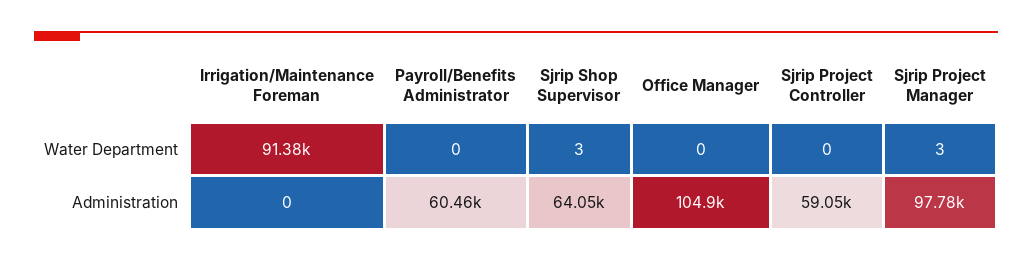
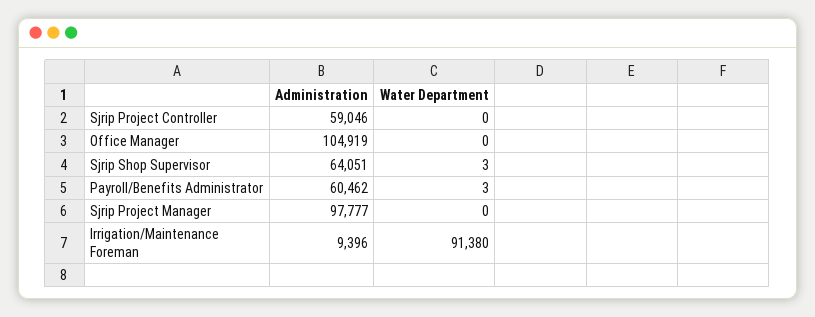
  {
    "Irrigation/Maintenance Foreman": {
      "Water Department": 91380,
-     "Administration": 0
+     "Administration": 9396
    },
    "Payroll/Benefits Administrator": {
-     "Water Department": 0,
+     "Water Department": 3,
      "Administration": 60462
    },
    "Sjrip Shop Supervisor": {
      "Water Department": 3,
      "Administration": 64051
    },
    "Office Manager": {
      "Water Department": 0,
      "Administration": 104919
    },
    "Sjrip Project Controller": {
      "Water Department": 0,
      "Administration": 59046
    },
    "Sjrip Project Manager": {
-     "Water Department": 3,
+     "Water Department": 0,
      "Administration": 97777
    }
  }

